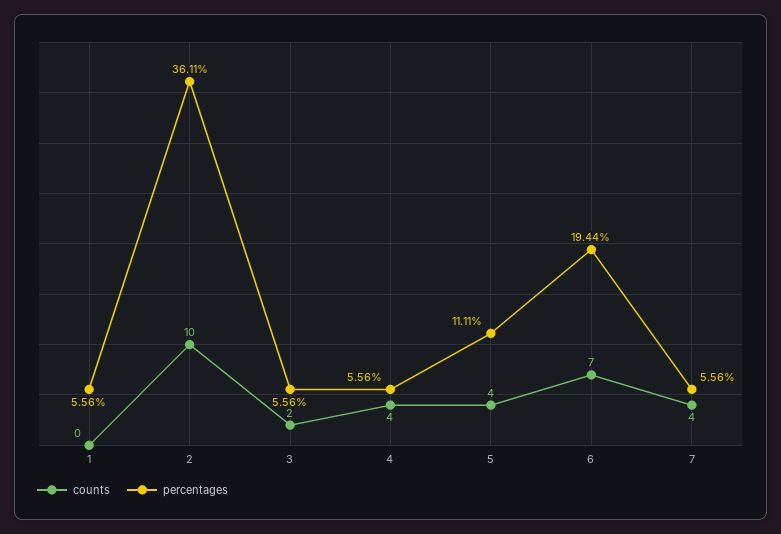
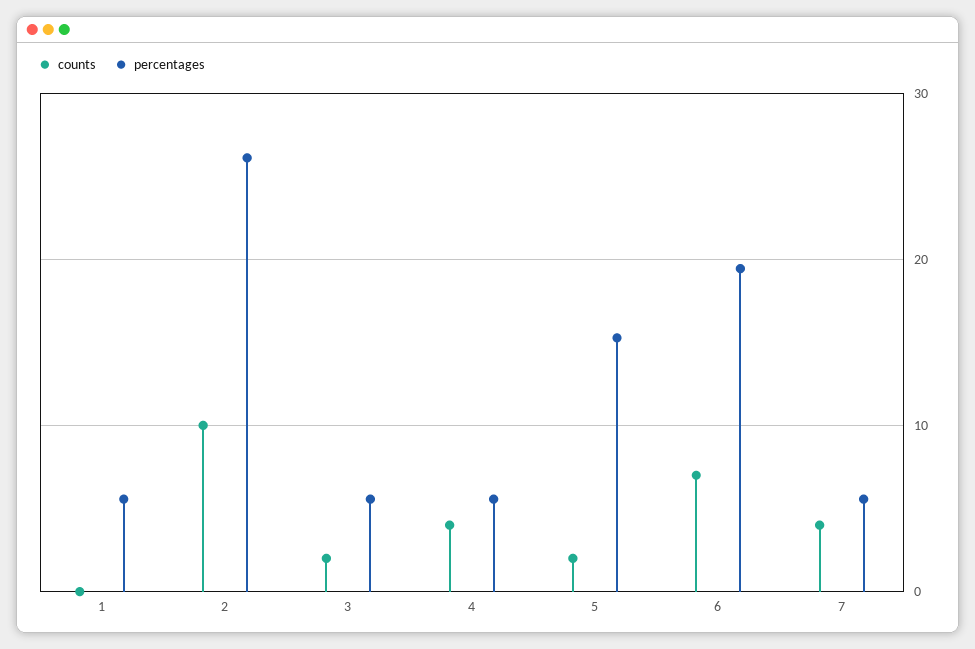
  {
    "counts": {
      "1": 0,
      "2": 10,
      "3": 2,
      "4": 4,
-     "5": 4,
+     "5": 2,
      "6": 7,
      "7": 4
    },
    "percentages": {
      "1": 5.56,
-     "2": 36.11,
+     "2": 26,
      "3": 5.56,
      "4": 5.56,
-     "5": 11.11,
+     "5": 15,
      "6": 19.44,
      "7": 5.56
    }
  }

